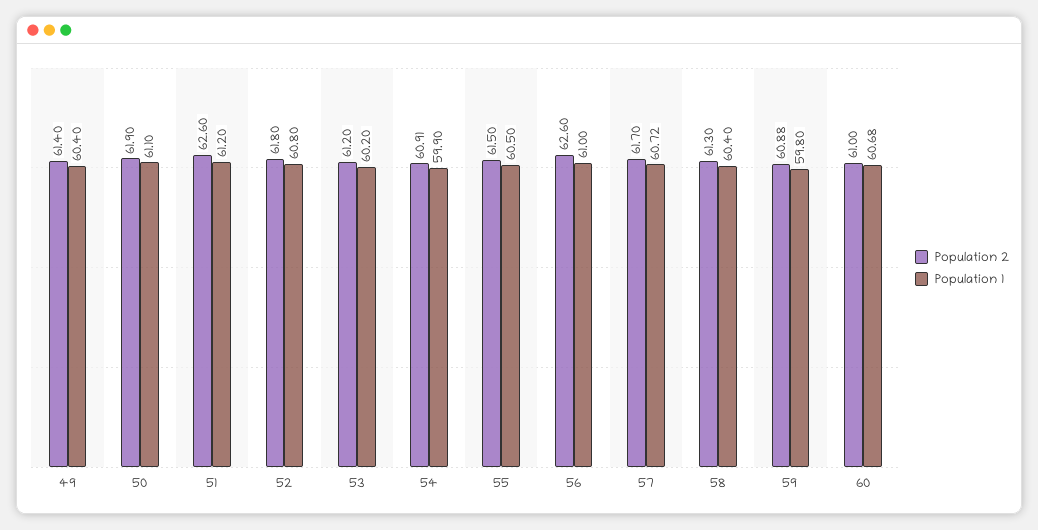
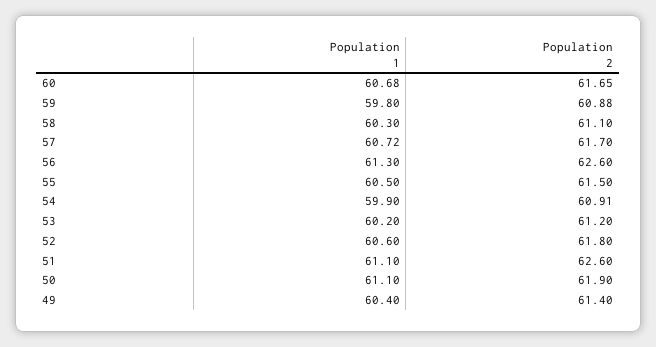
  {
    "Population 2": {
      "49": 61.4,
      "50": 61.9,
      "51": 62.6,
      "52": 61.8,
      "53": 61.2,
      "54": 60.91,
      "55": 61.5,
      "56": 62.6,
      "57": 61.7,
-     "58": 61.3,
+     "58": 61.1,
      "59": 60.88,
-     "60": 61
+     "60": 61.65
    },
    "Population 1": {
      "49": 60.4,
      "50": 61.1,
-     "51": 61.2,
+     "51": 61.1,
-     "52": 60.8,
+     "52": 60.6,
      "53": 60.2,
      "54": 59.9,
      "55": 60.5,
-     "56": 61,
+     "56": 61.3,
      "57": 60.72,
-     "58": 60.4,
+     "58": 60.3,
      "59": 59.8,
      "60": 60.68
    }
  }

